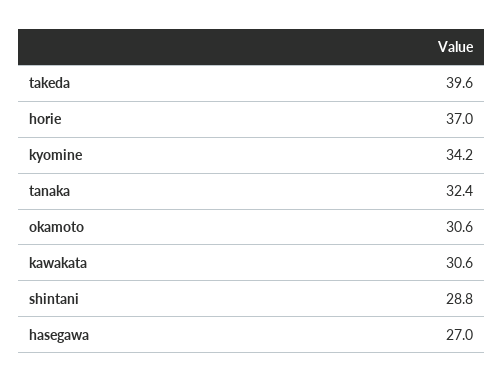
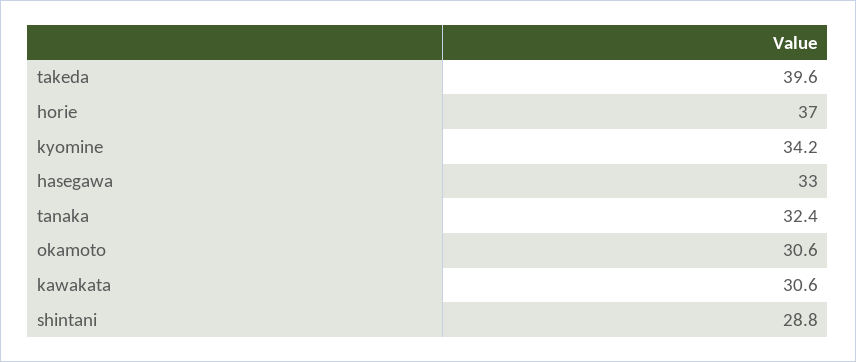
  {
    "takeda": 39.6,
    "horie": 37,
    "kyomine": 34.2,
    "tanaka": 32.4,
    "okamoto": 30.6,
    "kawakata": 30.6,
    "shintani": 28.8,
-   "hasegawa": 27
+   "hasegawa": 33
  }

